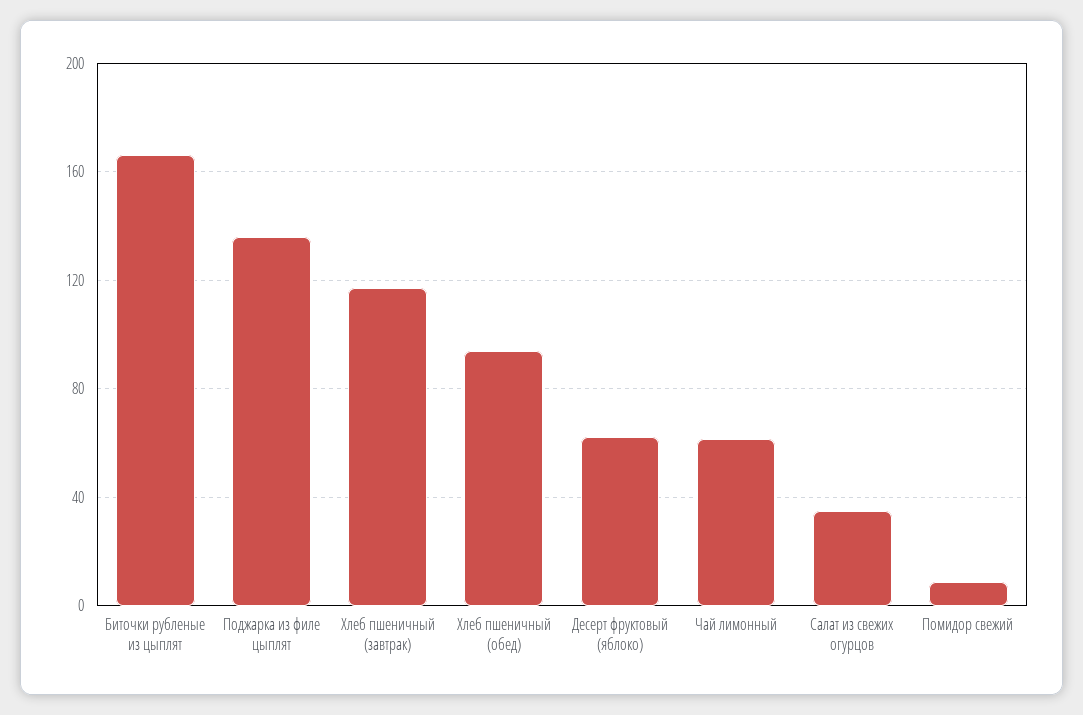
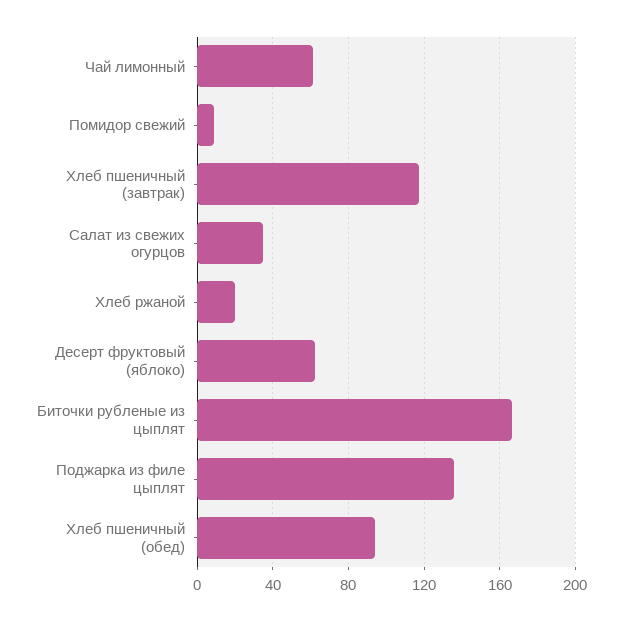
  {
    "Биточки рубленые из цыплят": 165,
    "Поджарка из филе цыплят": 135,
    "Хлеб пшеничный (завтрак)": 115,
    "Хлеб пшеничный (обед)": 95,
    "Десерт фруктовый (яблоко)": 60,
    "Чай лимонный": 60,
    "Салат из свежих огурцов": 35,
-   "Помидор свежий": 10
+   "Помидор свежий": 10,
+   "Хлеб ржаной": 20
  }

